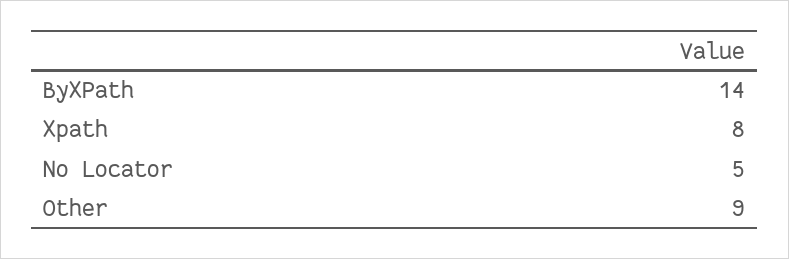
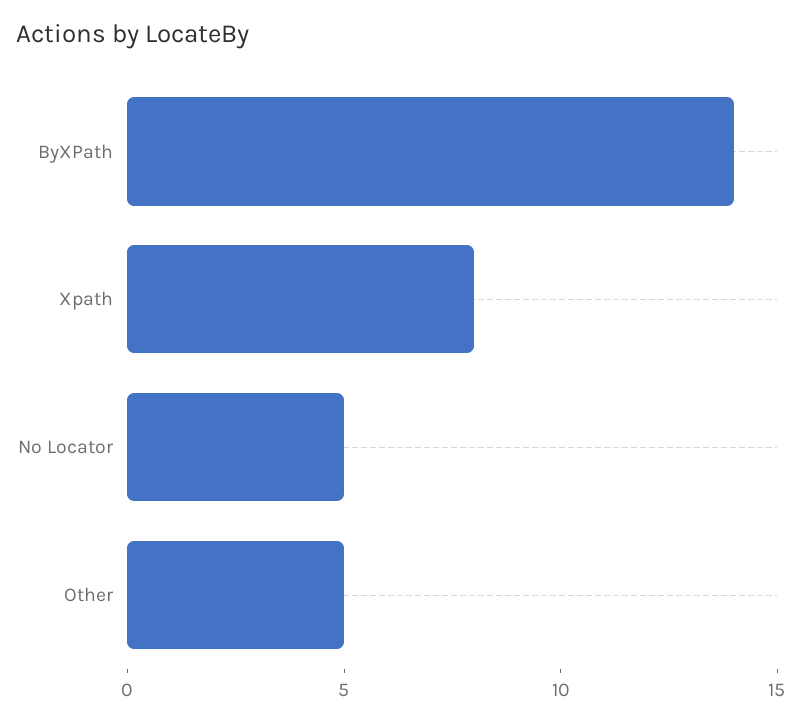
  {
    "ByXPath": 14,
    "Xpath": 8,
    "No Locator": 5,
-   "Other": 9
+   "Other": 5
  }

